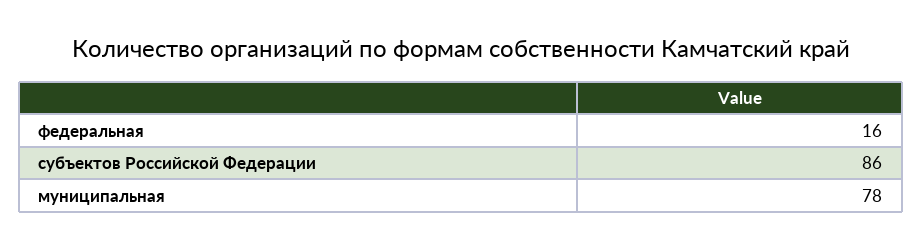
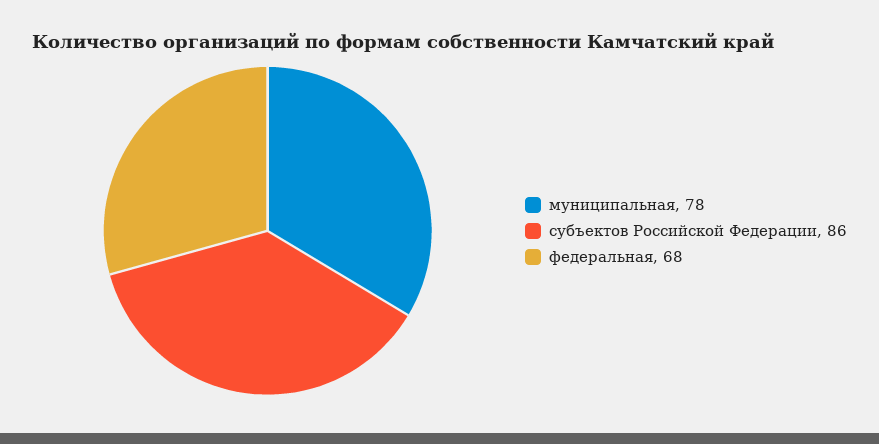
  {
-   "федеральная": 16,
+   "федеральная": 68,
    "субъектов Российской Федерации": 86,
    "муниципальная": 78
  }

